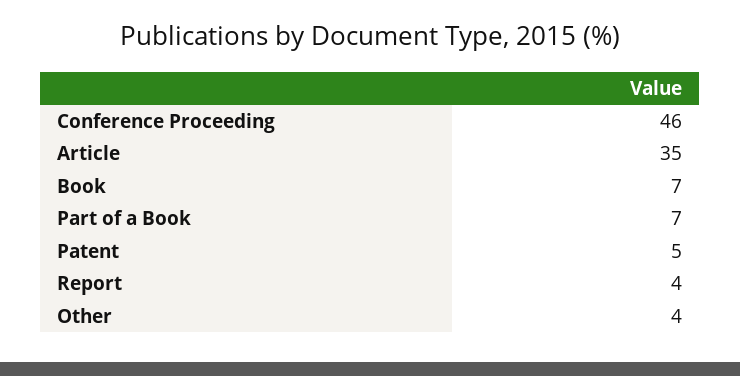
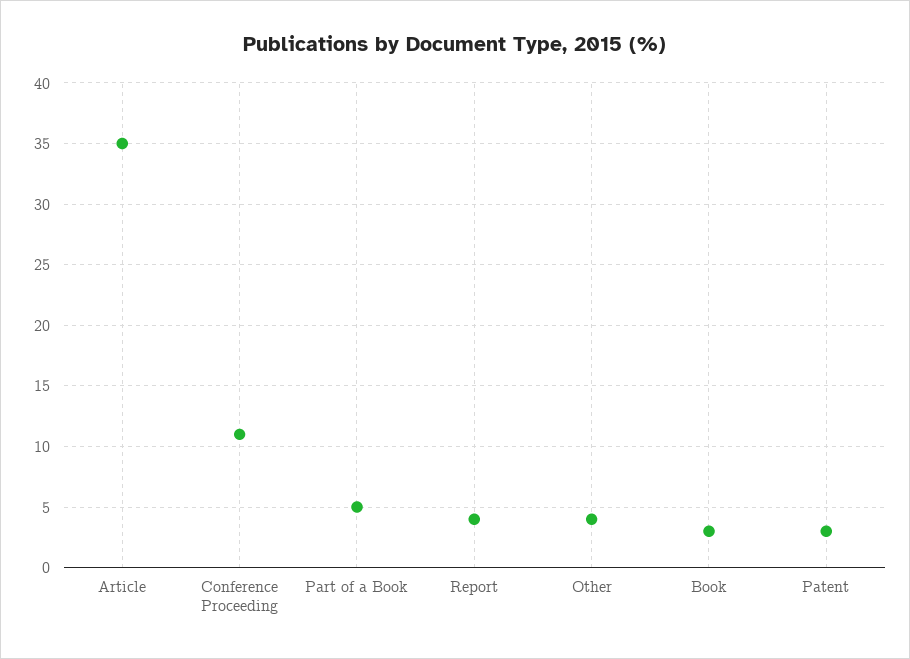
  {
-   "Conference Proceeding": 46,
+   "Conference Proceeding": 11,
    "Article": 35,
-   "Book": 7,
+   "Book": 3,
-   "Part of a Book": 7,
+   "Part of a Book": 5,
-   "Patent": 5,
+   "Patent": 3,
    "Report": 4,
    "Other": 4
  }

